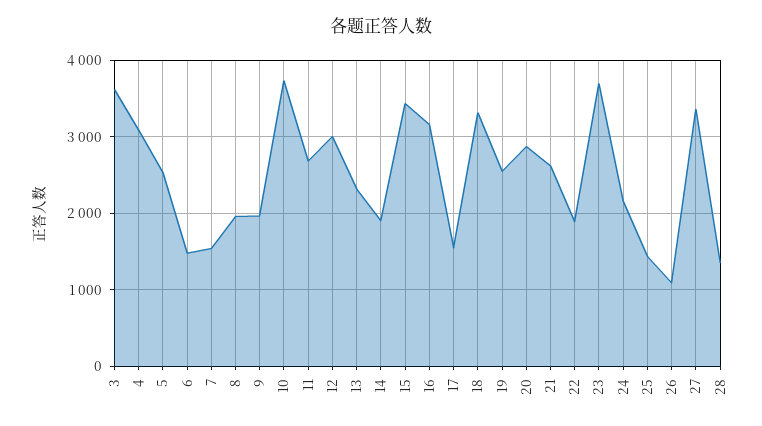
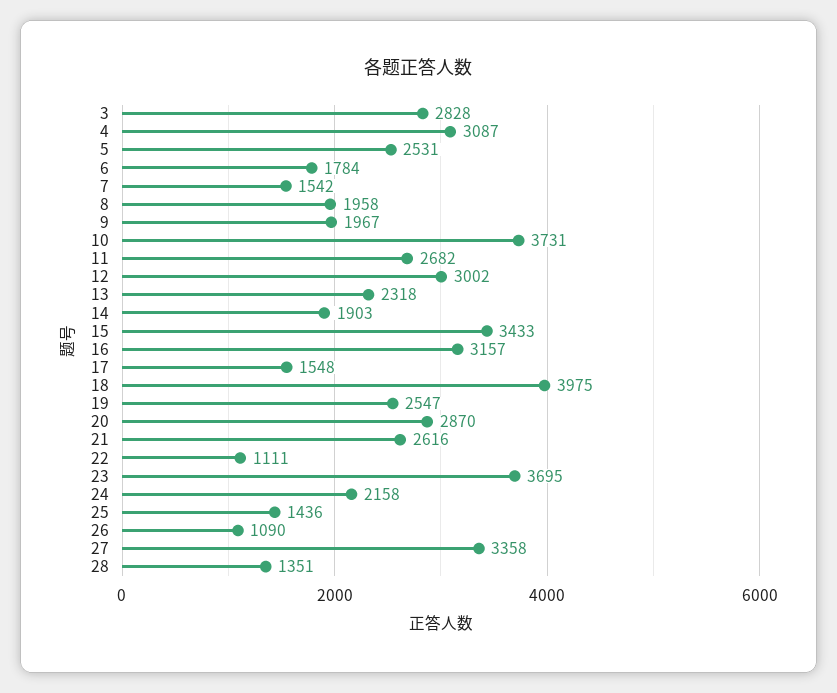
  {
-   "3": 3600,
+   "3": 2828,
    "4": 3087,
    "5": 2531,
-   "6": 1500,
+   "6": 1784,
    "7": 1542,
    "8": 1958,
    "9": 1967,
    "10": 3731,
    "11": 2682,
    "12": 3002,
    "13": 2318,
    "14": 1903,
    "15": 3433,
    "16": 3157,
    "17": 1548,
-   "18": 3300,
+   "18": 3975,
    "19": 2547,
    "20": 2870,
    "21": 2616,
-   "22": 1900,
+   "22": 1111,
    "23": 3695,
    "24": 2158,
    "25": 1436,
    "26": 1090,
    "27": 3358,
    "28": 1351
  }

